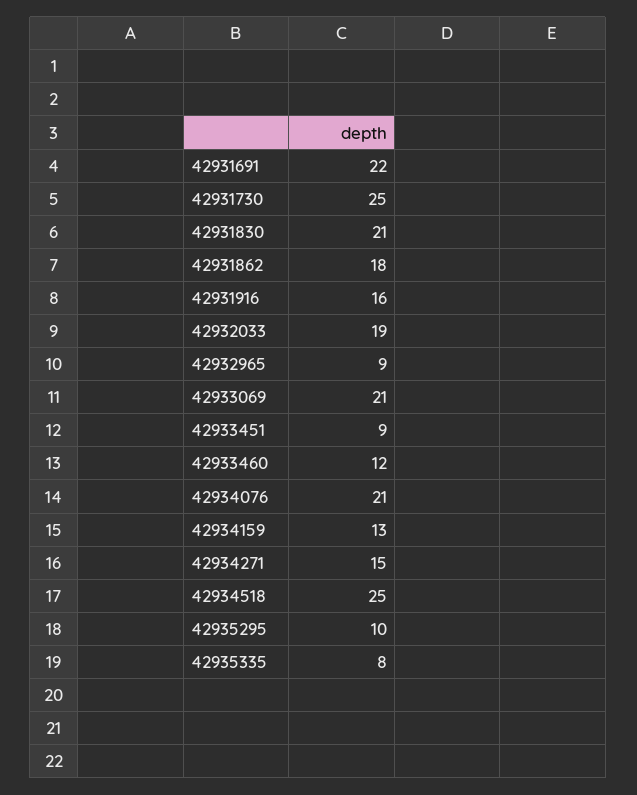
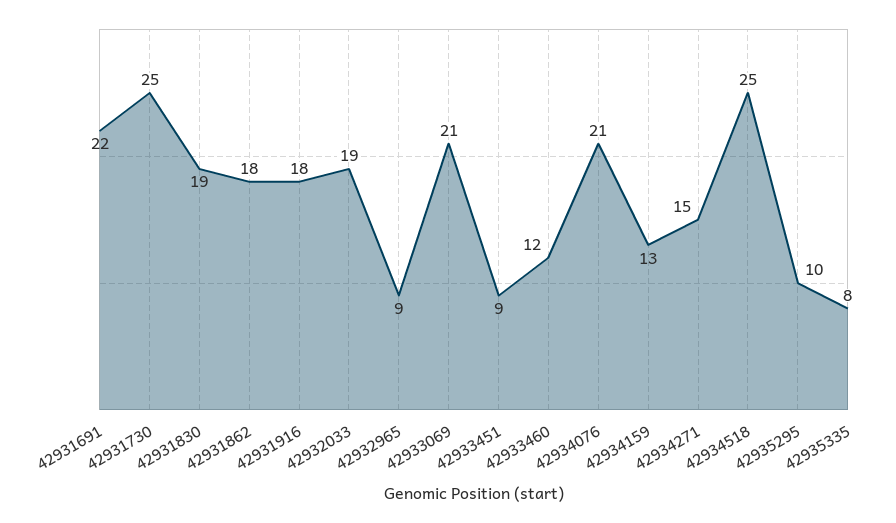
  {
    "42931691": 22,
    "42931730": 25,
-   "42931830": 21,
+   "42931830": 19,
    "42931862": 18,
-   "42931916": 16,
+   "42931916": 18,
    "42932033": 19,
    "42932965": 9,
    "42933069": 21,
    "42933451": 9,
    "42933460": 12,
    "42934076": 21,
    "42934159": 13,
    "42934271": 15,
    "42934518": 25,
    "42935295": 10,
    "42935335": 8
  }

